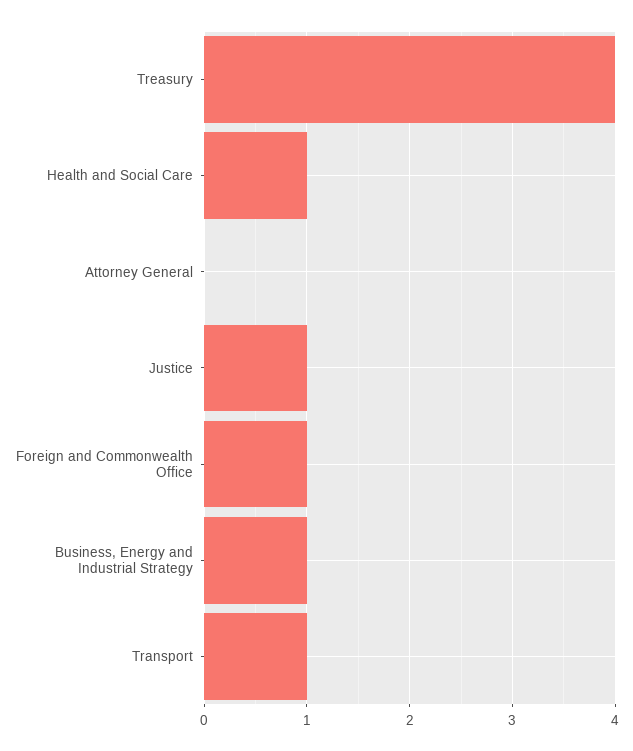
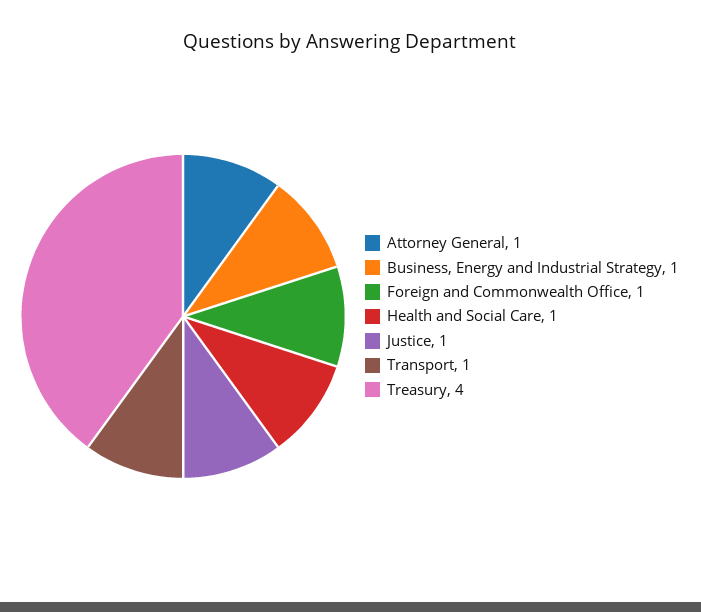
  {
    "Treasury": 4,
    "Health and Social Care": 1,
-   "Attorney General": 0,
+   "Attorney General": 1,
    "Justice": 1,
    "Foreign and Commonwealth Office": 1,
    "Business, Energy and Industrial Strategy": 1,
    "Transport": 1
  }

